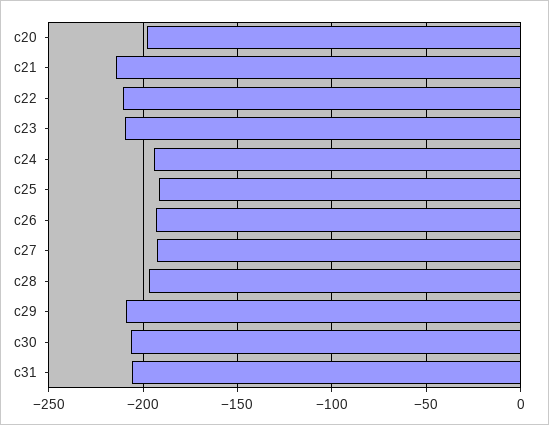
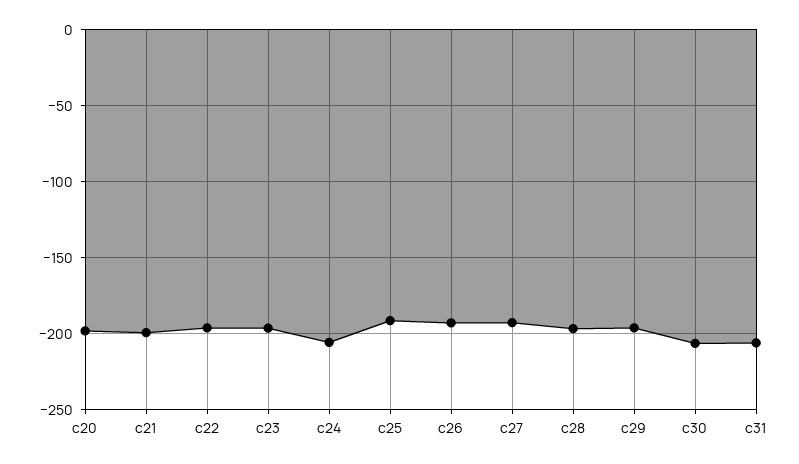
  {
    "c20": -200,
-   "c21": -215,
+   "c21": -200,
-   "c22": -210,
+   "c22": -195,
-   "c23": -210,
+   "c23": -195,
-   "c24": -195,
+   "c24": -205,
    "c25": -190,
    "c26": -195,
    "c27": -195,
    "c28": -195,
-   "c29": -210,
+   "c29": -195,
    "c30": -205,
    "c31": -205
  }

